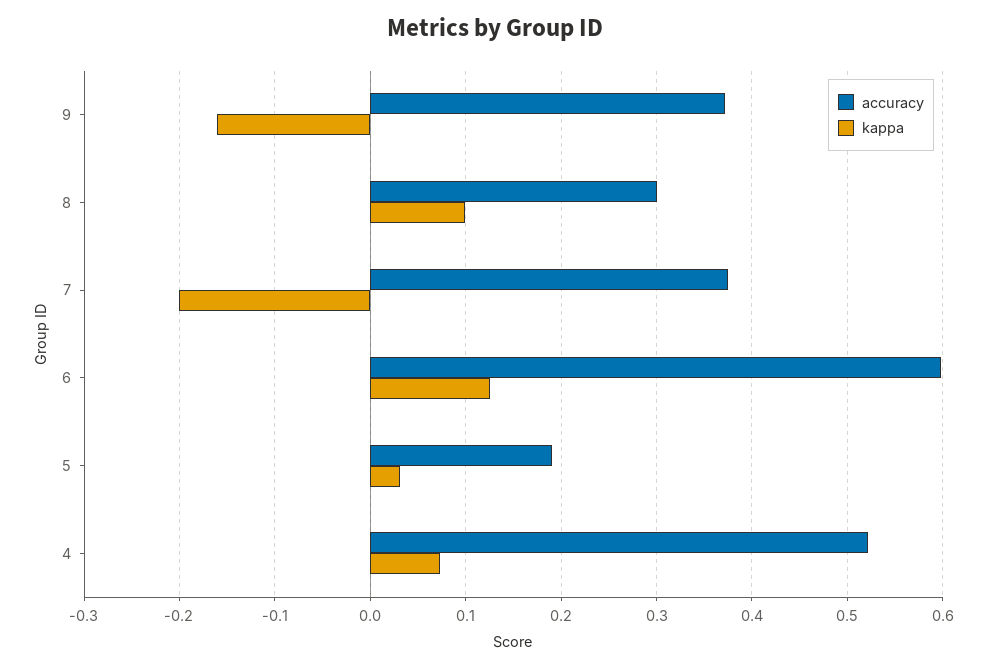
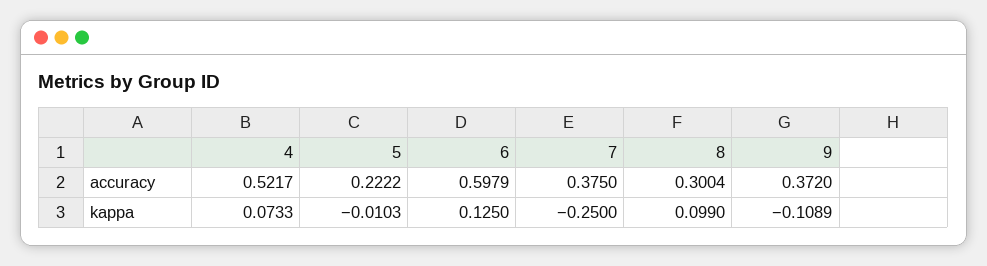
  {
    "accuracy": {
      "9": 0.372,
      "8": 0.3004,
      "7": 0.375,
      "6": 0.5979,
-     "5": 0.19,
+     "5": 0.2222,
      "4": 0.5217
    },
    "kappa": {
-     "9": -0.16,
+     "9": -0.1089,
      "8": 0.099,
-     "7": -0.2,
+     "7": -0.25,
      "6": 0.125,
-     "5": 0.03,
+     "5": -0.0103,
      "4": 0.0733
    }
  }

